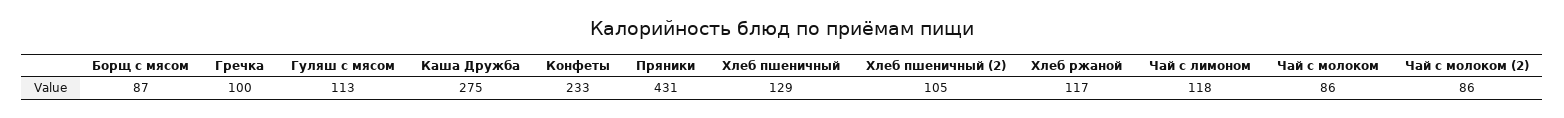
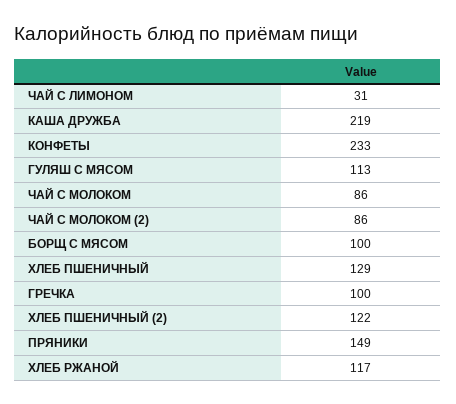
  {
-   "Борщ с мясом": 87,
+   "Борщ с мясом": 100,
    "Гречка": 100,
    "Гуляш с мясом": 113,
-   "Каша Дружба": 275,
+   "Каша Дружба": 219,
    "Конфеты": 233,
-   "Пряники": 431,
+   "Пряники": 149,
    "Хлеб пшеничный": 129,
-   "Хлеб пшеничный (2)": 105,
+   "Хлеб пшеничный (2)": 122,
    "Хлеб ржаной": 117,
-   "Чай с лимоном": 118,
+   "Чай с лимоном": 31,
    "Чай с молоком": 86,
    "Чай с молоком (2)": 86
  }

